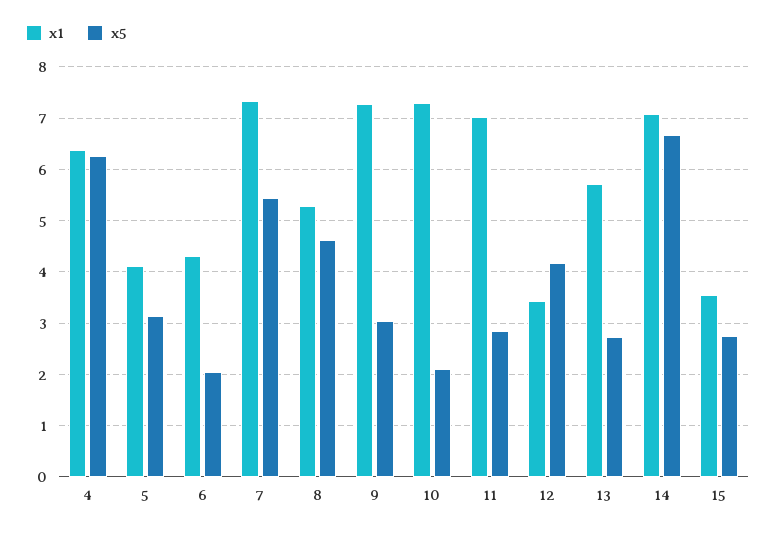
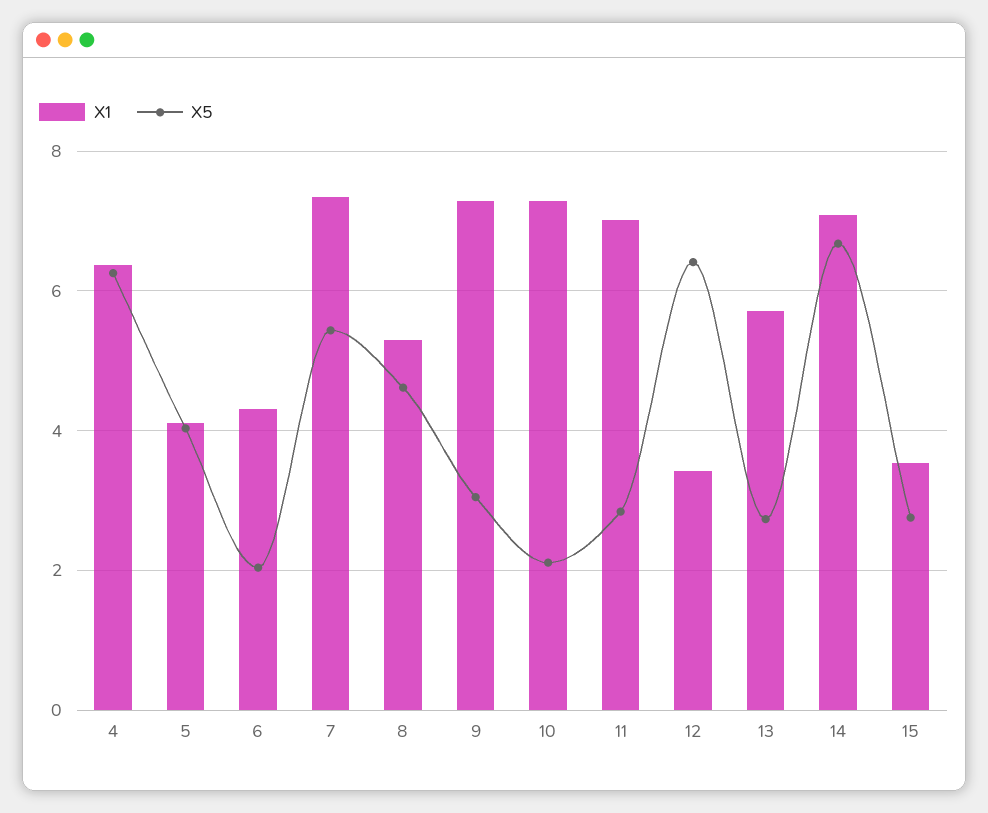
  {
    "x1": {
      "4": 6.4,
      "5": 4.2,
      "6": 4.4,
      "7": 7.4,
      "8": 5.2,
      "9": 7.2,
      "10": 7.2,
      "11": 7,
      "12": 3.4,
      "13": 5.8,
      "14": 7,
      "15": 3.6
    },
    "x5": {
      "4": 6.2,
-     "5": 3.2,
+     "5": 4,
      "6": 2,
      "7": 5.4,
      "8": 4.6,
      "9": 3,
      "10": 2.2,
      "11": 2.8,
-     "12": 4.2,
+     "12": 6.4,
      "13": 2.8,
      "14": 6.6,
      "15": 2.8
    }
  }

